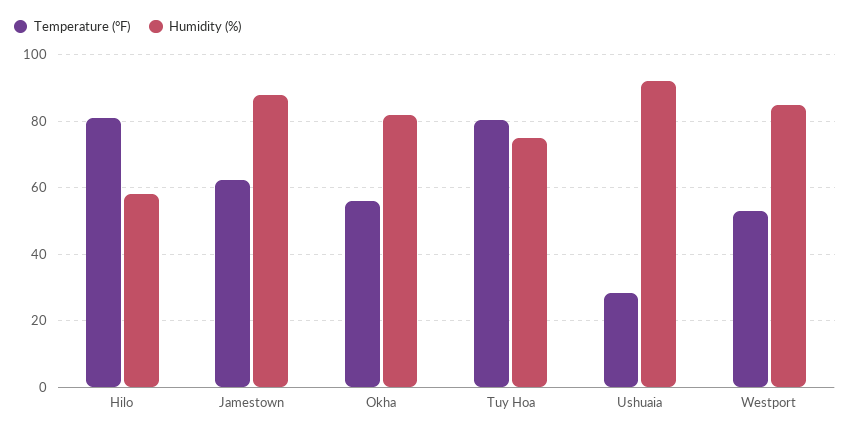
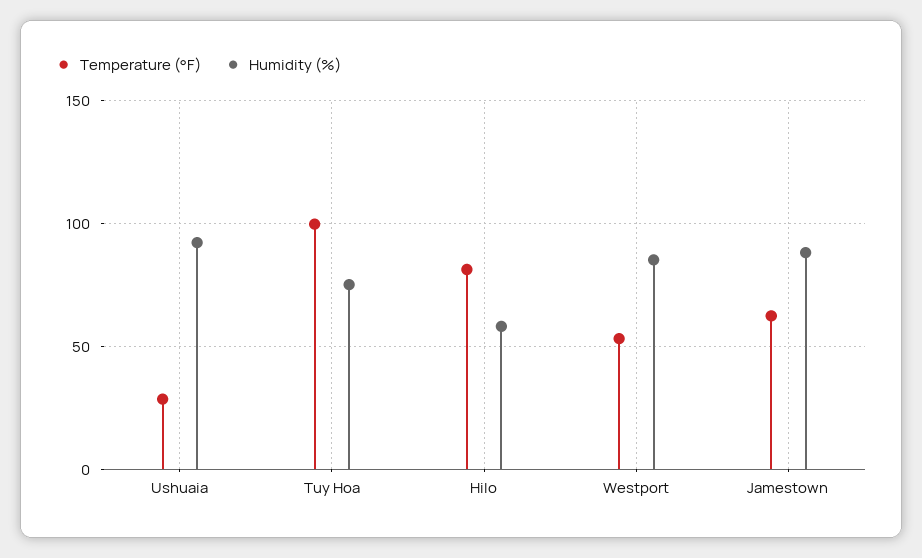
  {
    "Temperature (°F)": {
      "Hilo": 82,
      "Jamestown": 62,
-     "Okha": 56,
-     "Tuy Hoa": 80,
+     "Tuy Hoa": 100,
      "Ushuaia": 28,
      "Westport": 54
    },
    "Humidity (%)": {
      "Hilo": 58,
      "Jamestown": 88,
-     "Okha": 82,
      "Tuy Hoa": 76,
      "Ushuaia": 92,
      "Westport": 86
    }
  }

